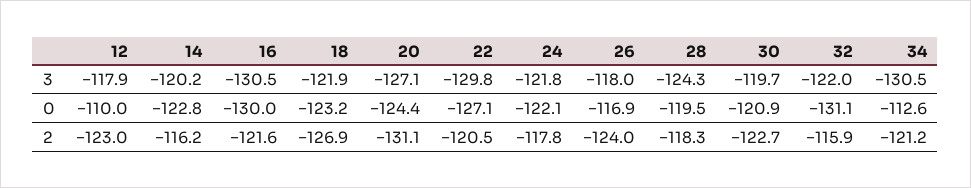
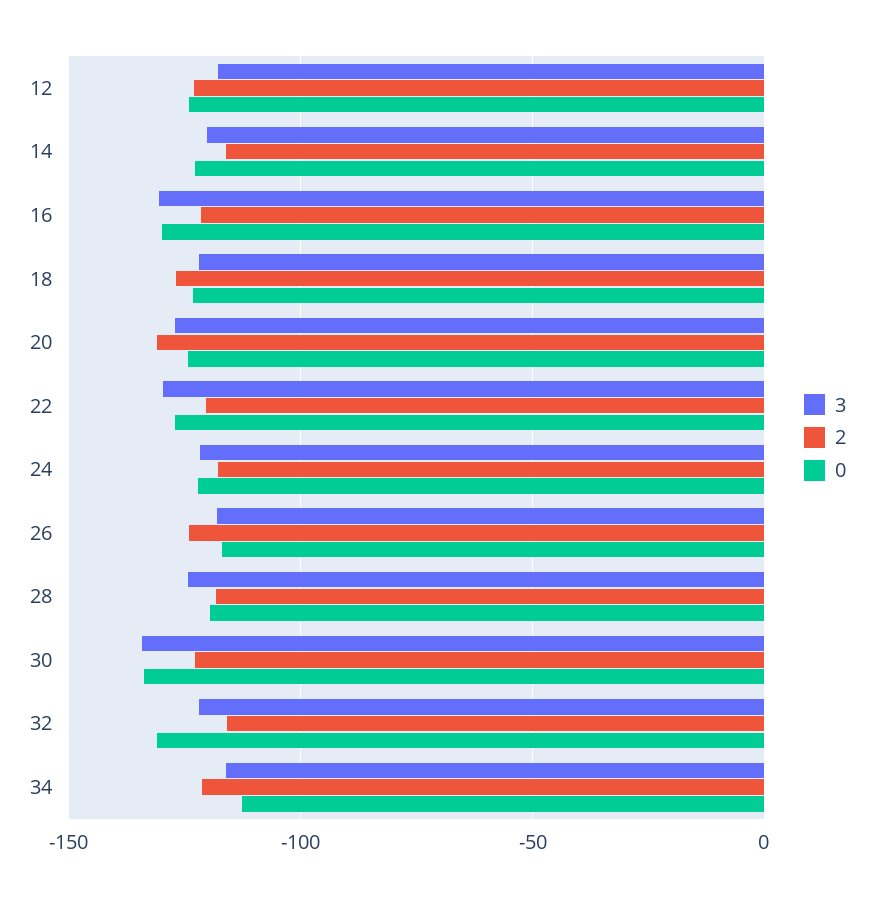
  {
    "3": {
      "12": -117.9,
      "14": -120.2,
      "16": -130.5,
      "18": -121.9,
      "20": -127.1,
      "22": -129.8,
      "24": -121.8,
      "26": -118,
      "28": -124.3,
-     "30": -119.7,
+     "30": -135,
      "32": -122,
-     "34": -130.5
+     "34": -115
    },
    "0": {
-     "12": -110,
+     "12": -125,
      "14": -122.8,
      "16": -130,
      "18": -123.2,
      "20": -124.4,
      "22": -127.1,
      "24": -122.1,
      "26": -116.9,
      "28": -119.5,
-     "30": -120.9,
+     "30": -135,
      "32": -131.1,
      "34": -112.6
    },
    "2": {
      "12": -123,
      "14": -116.2,
      "16": -121.6,
      "18": -126.9,
      "20": -131.1,
      "22": -120.5,
      "24": -117.8,
      "26": -124,
      "28": -118.3,
      "30": -122.7,
      "32": -115.9,
      "34": -121.2
    }
  }

